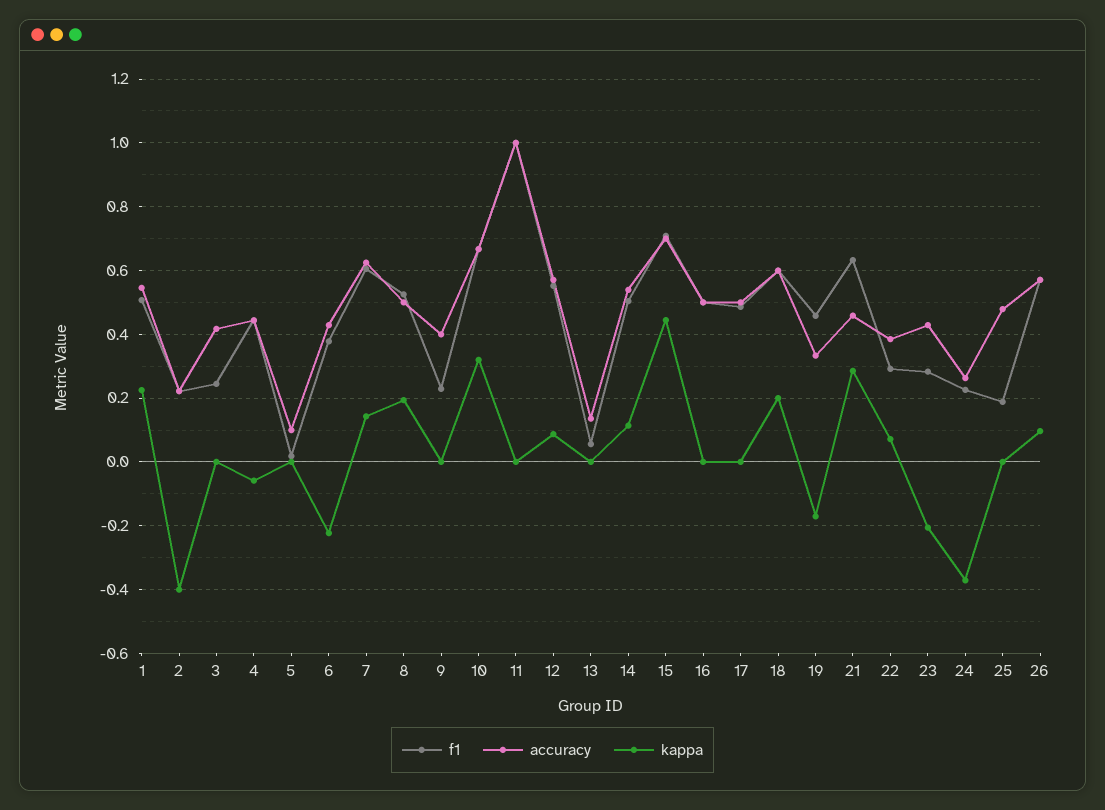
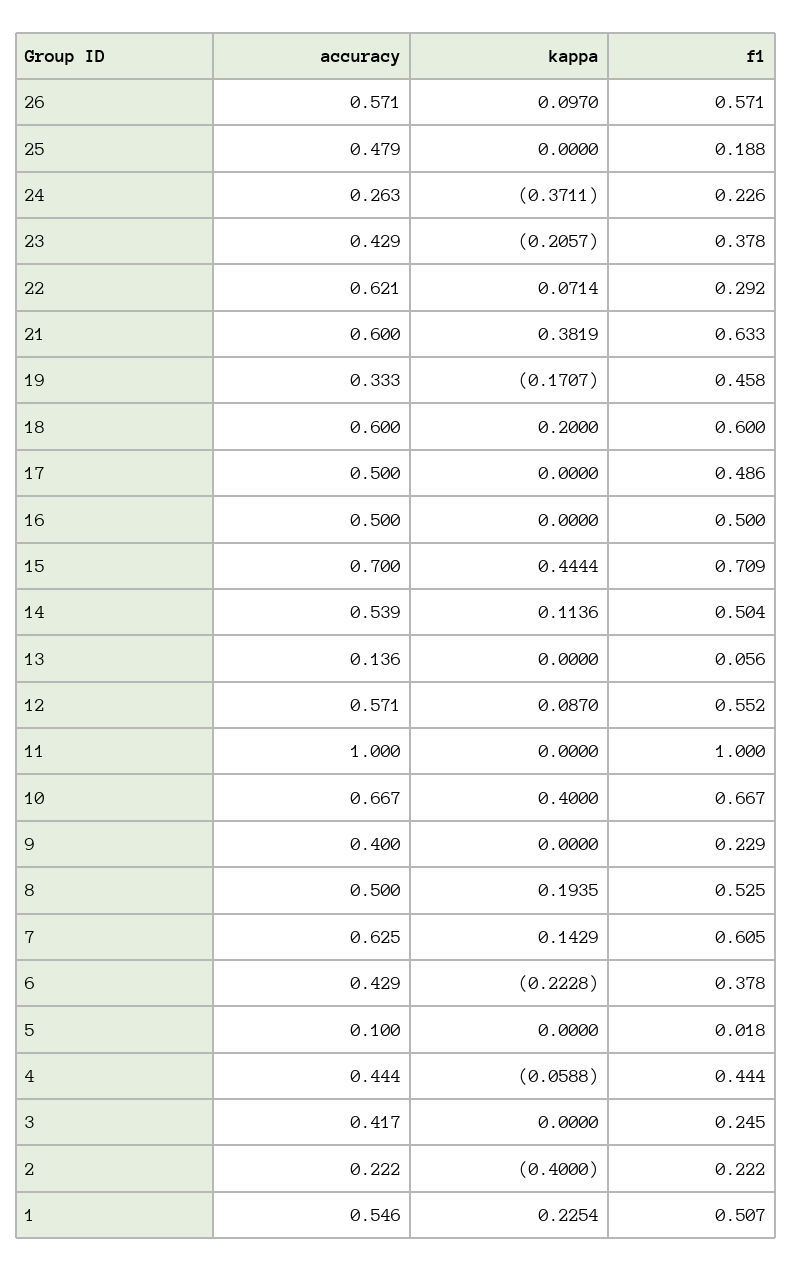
  {
    "f1": {
      "1": 0.507,
      "2": 0.222,
      "3": 0.245,
      "4": 0.444,
      "5": 0.018,
      "6": 0.378,
      "7": 0.605,
      "8": 0.525,
      "9": 0.229,
      "10": 0.667,
      "11": 1,
      "12": 0.552,
      "13": 0.056,
      "14": 0.504,
      "15": 0.709,
      "16": 0.5,
      "17": 0.486,
      "18": 0.6,
      "19": 0.458,
      "21": 0.633,
      "22": 0.292,
-     "23": 0.28,
+     "23": 0.378,
      "24": 0.226,
      "25": 0.188,
      "26": 0.571
    },
    "accuracy": {
      "1": 0.546,
      "2": 0.222,
      "3": 0.417,
      "4": 0.444,
      "5": 0.1,
      "6": 0.429,
      "7": 0.625,
      "8": 0.5,
      "9": 0.4,
      "10": 0.667,
      "11": 1,
      "12": 0.571,
      "13": 0.136,
      "14": 0.539,
      "15": 0.7,
      "16": 0.5,
      "17": 0.5,
      "18": 0.6,
      "19": 0.333,
-     "21": 0.46,
+     "21": 0.6,
-     "22": 0.38,
+     "22": 0.621,
      "23": 0.429,
      "24": 0.263,
      "25": 0.479,
      "26": 0.571
    },
    "kappa": {
      "1": 0.2254,
      "2": -0.4,
      "3": 0,
      "4": -0.0588,
      "5": 0,
      "6": -0.2228,
      "7": 0.1429,
      "8": 0.1935,
      "9": 0,
-     "10": 0.32,
+     "10": 0.4,
      "11": 0,
      "12": 0.087,
      "13": 0,
      "14": 0.1136,
      "15": 0.4444,
      "16": 0,
      "17": 0,
      "18": 0.2,
      "19": -0.1707,
-     "21": 0.28,
+     "21": 0.3819,
      "22": 0.0714,
      "23": -0.2057,
      "24": -0.3711,
      "25": 0,
      "26": 0.097
    }
  }

